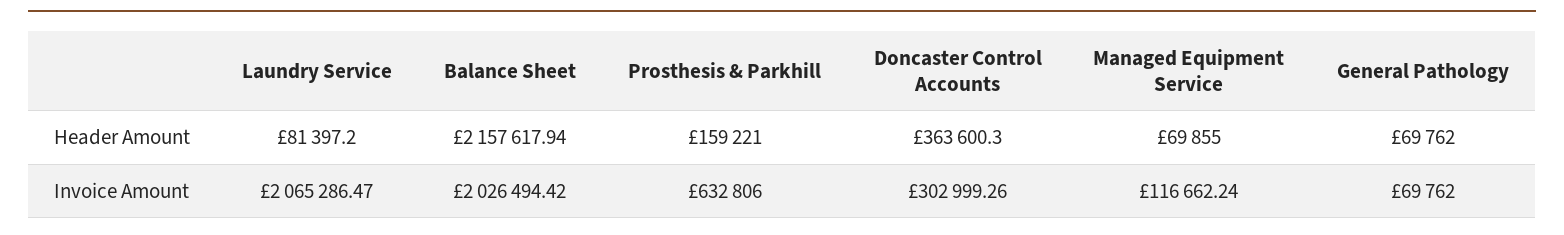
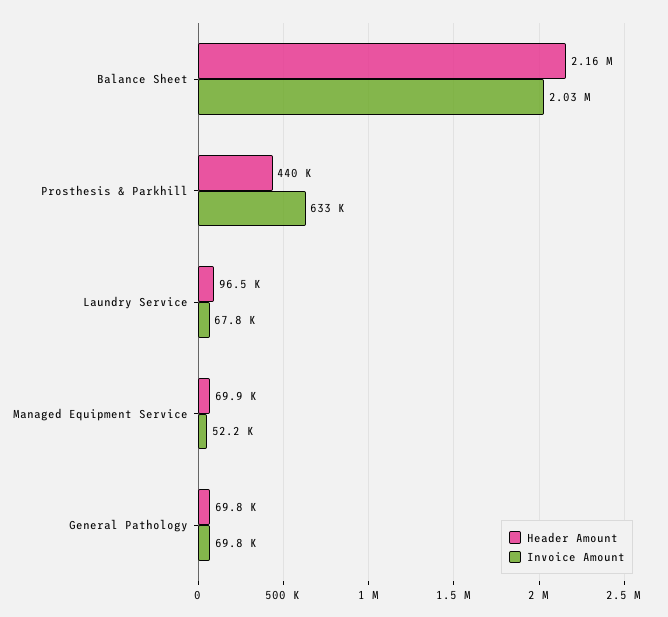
  {
    "Header Amount": {
-     "Laundry Service": 81397.2,
+     "Laundry Service": 96500,
      "Balance Sheet": 2157617.94,
-     "Prosthesis & Parkhill": 159221,
+     "Prosthesis & Parkhill": 440000,
-     "Doncaster Control Accounts": 363600.3,
      "Managed Equipment Service": 69855,
      "General Pathology": 69762
    },
    "Invoice Amount": {
-     "Laundry Service": 2065286.47,
+     "Laundry Service": 67800,
      "Balance Sheet": 2026494.42,
      "Prosthesis & Parkhill": 632806,
-     "Doncaster Control Accounts": 302999.26,
-     "Managed Equipment Service": 116662.24,
+     "Managed Equipment Service": 52200,
      "General Pathology": 69762
    }
  }

